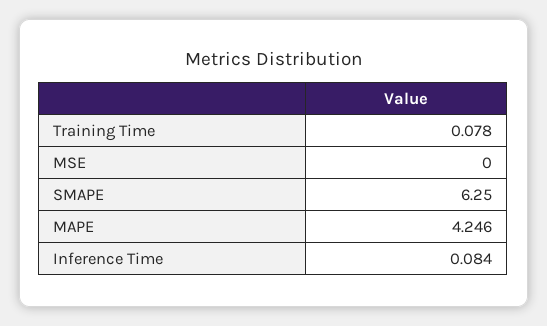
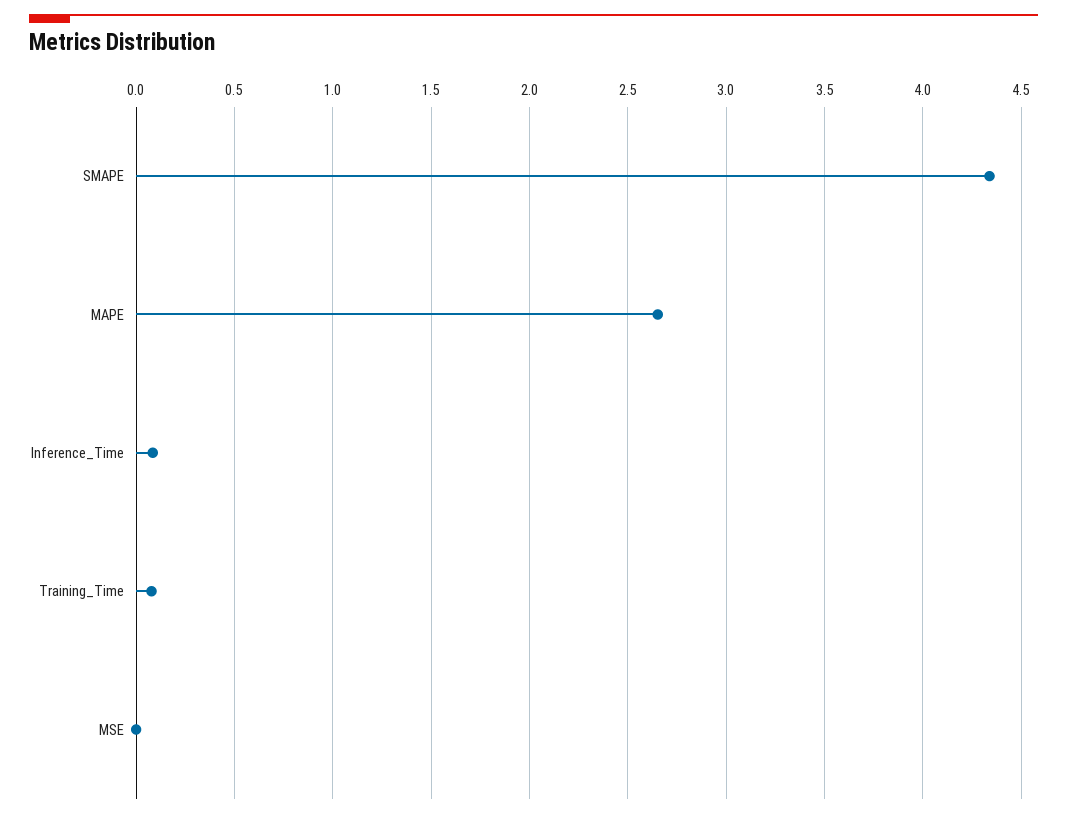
  {
    "Training Time": 0.078,
    "MSE": 0,
-   "SMAPE": 6.25,
+   "SMAPE": 4.35,
-   "MAPE": 4.246,
+   "MAPE": 2.65,
    "Inference Time": 0.084
  }

